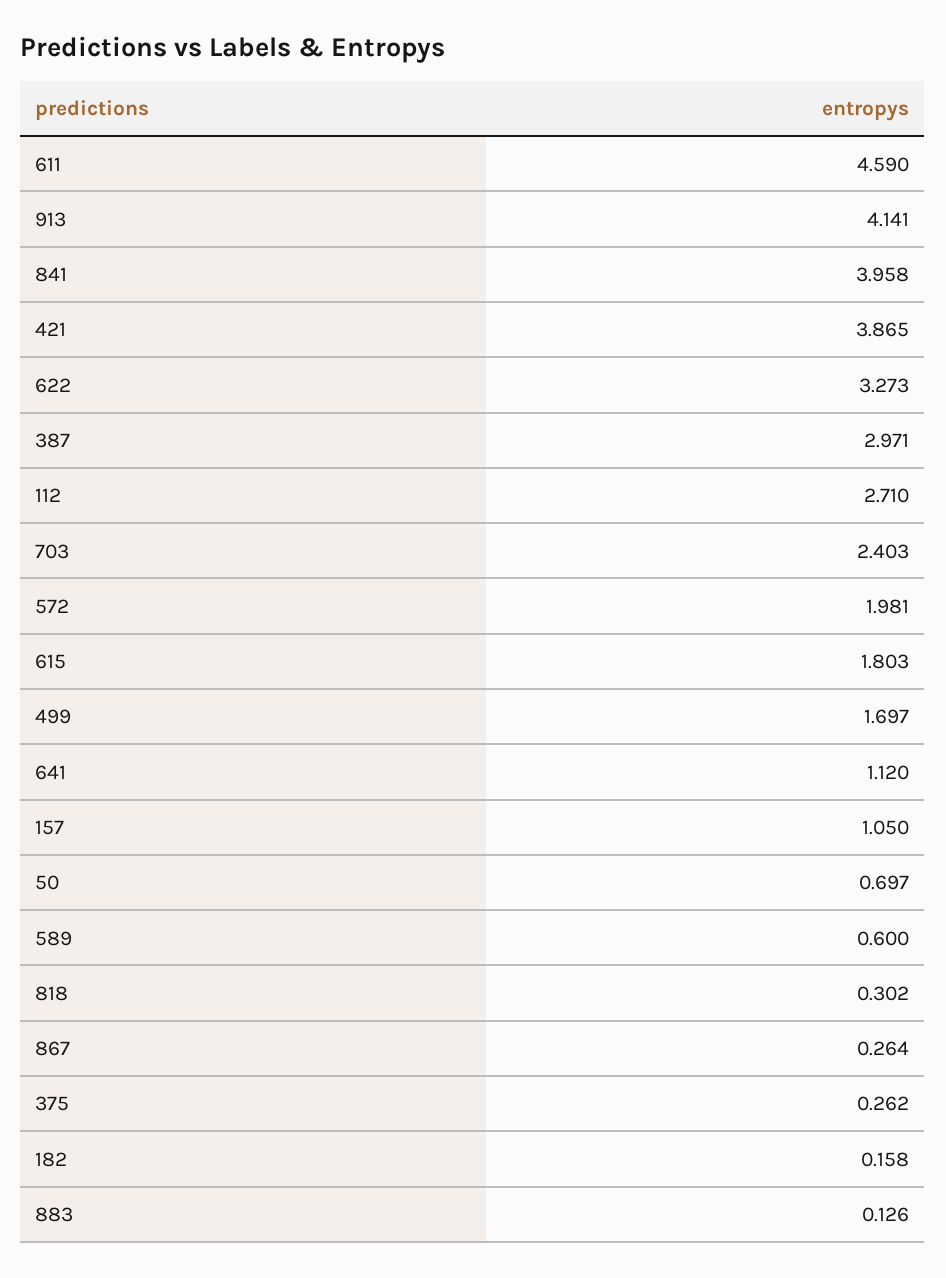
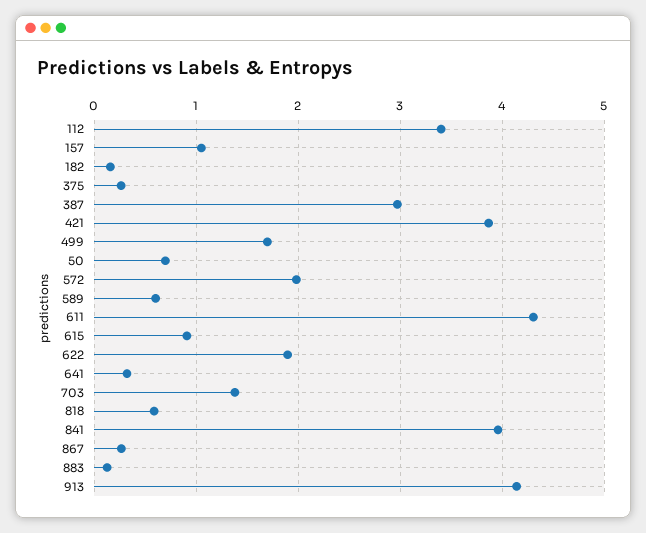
  {
-   "611": 4.59,
+   "611": 4.3,
    "913": 4.141,
    "841": 3.958,
    "421": 3.865,
-   "622": 3.273,
+   "622": 1.9,
    "387": 2.971,
-   "112": 2.71,
+   "112": 3.4,
-   "703": 2.403,
+   "703": 1.4,
    "572": 1.981,
-   "615": 1.803,
+   "615": 0.9,
    "499": 1.697,
-   "641": 1.12,
+   "641": 0.3,
    "157": 1.05,
    "50": 0.697,
    "589": 0.6,
-   "818": 0.302,
+   "818": 0.6,
    "867": 0.264,
    "375": 0.262,
    "182": 0.158,
    "883": 0.126
  }

